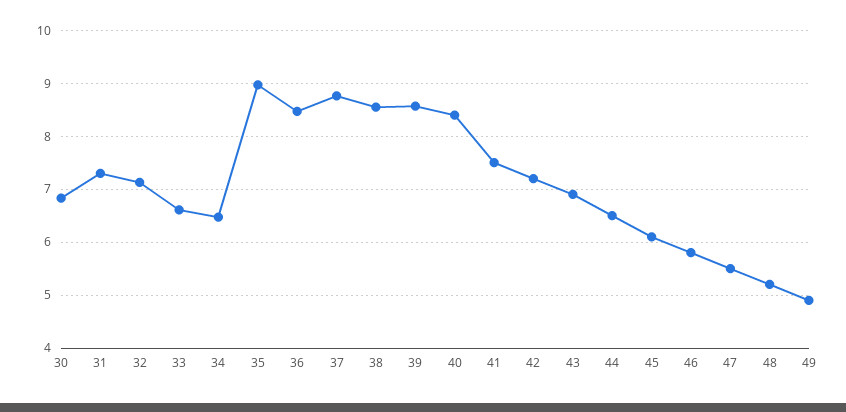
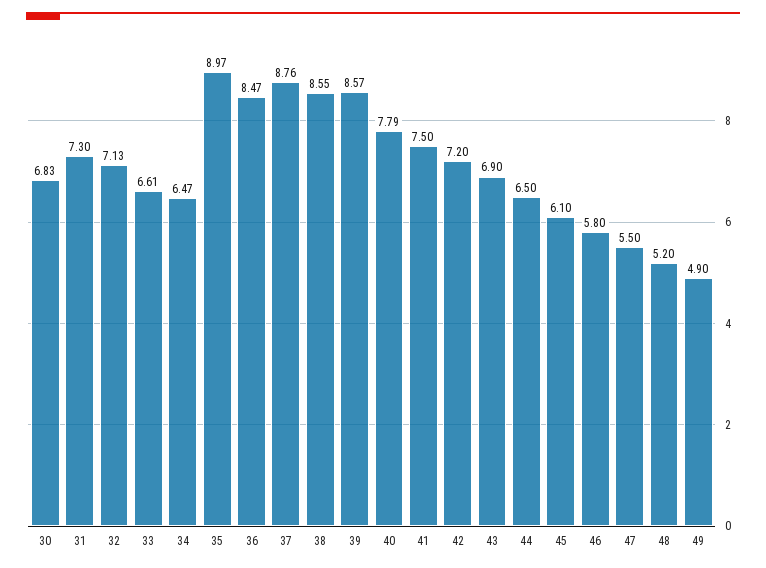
  {
    "30": 6.83,
    "31": 7.3,
    "32": 7.13,
    "33": 6.61,
    "34": 6.47,
    "35": 8.97,
    "36": 8.47,
    "37": 8.76,
    "38": 8.55,
    "39": 8.57,
-   "40": 8.4,
+   "40": 7.79,
    "41": 7.5,
    "42": 7.2,
    "43": 6.9,
    "44": 6.5,
    "45": 6.1,
    "46": 5.8,
    "47": 5.5,
    "48": 5.2,
    "49": 4.9
  }

